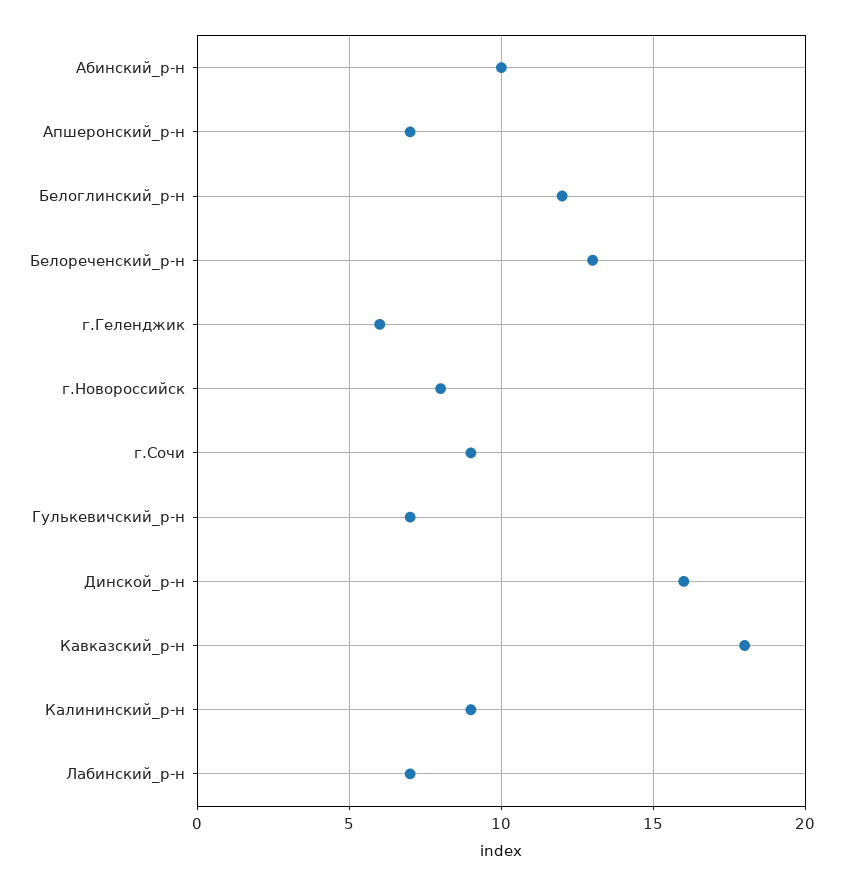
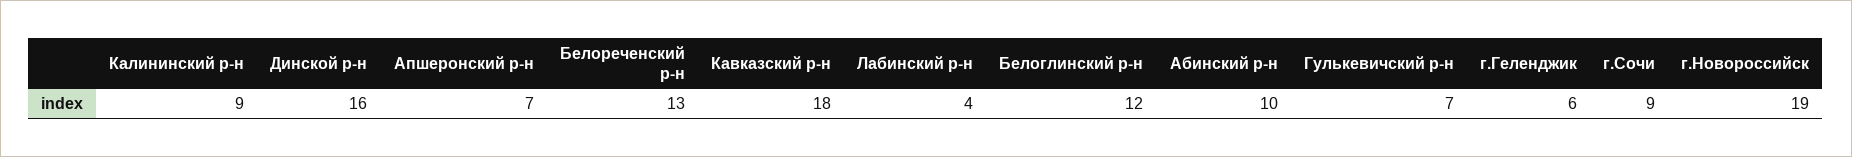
  {
    "Абинский_р-н": 10,
    "Апшеронский_р-н": 7,
    "Белоглинский_р-н": 12,
    "Белореченский_р-н": 13,
    "г.Геленджик": 6,
-   "г.Новороссийск": 8,
+   "г.Новороссийск": 19,
    "г.Сочи": 9,
    "Гулькевичский_р-н": 7,
    "Динской_р-н": 16,
    "Кавказский_р-н": 18,
    "Калининский_р-н": 9,
-   "Лабинский_р-н": 7
+   "Лабинский_р-н": 4
  }

